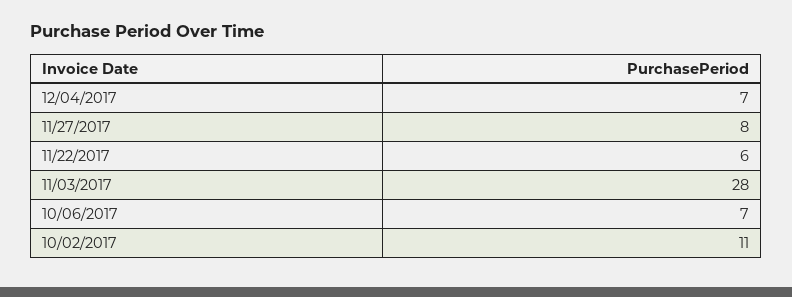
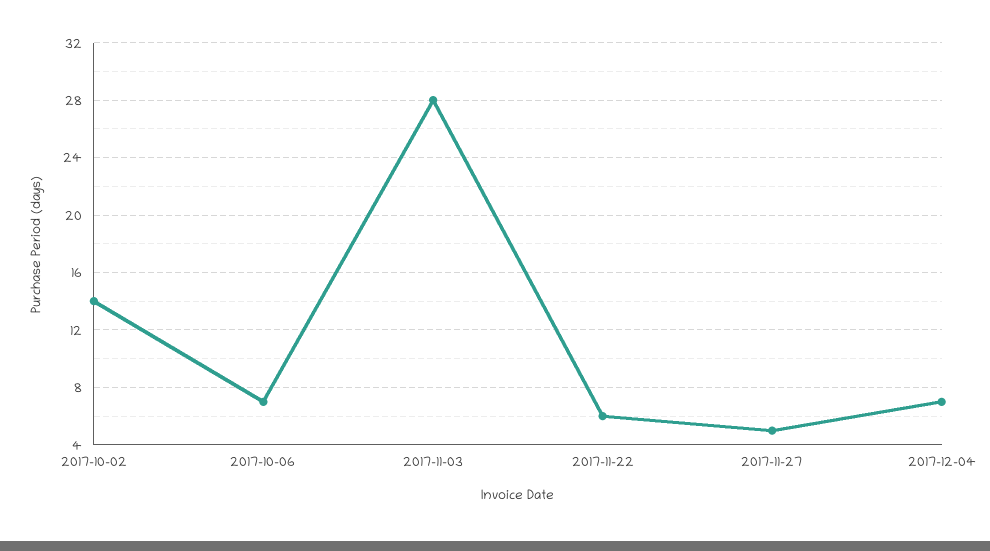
  {
    "12/04/2017": 7,
-   "11/27/2017": 8,
+   "11/27/2017": 5,
    "11/22/2017": 6,
    "11/03/2017": 28,
    "10/06/2017": 7,
-   "10/02/2017": 11
+   "10/02/2017": 14
  }

